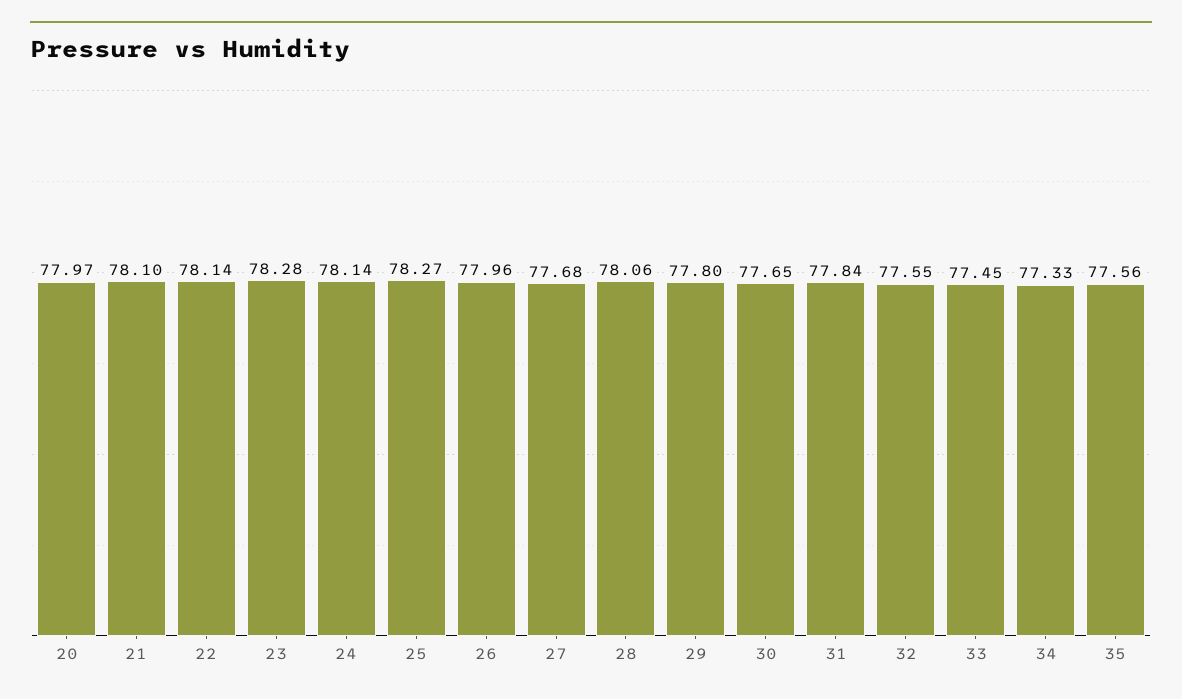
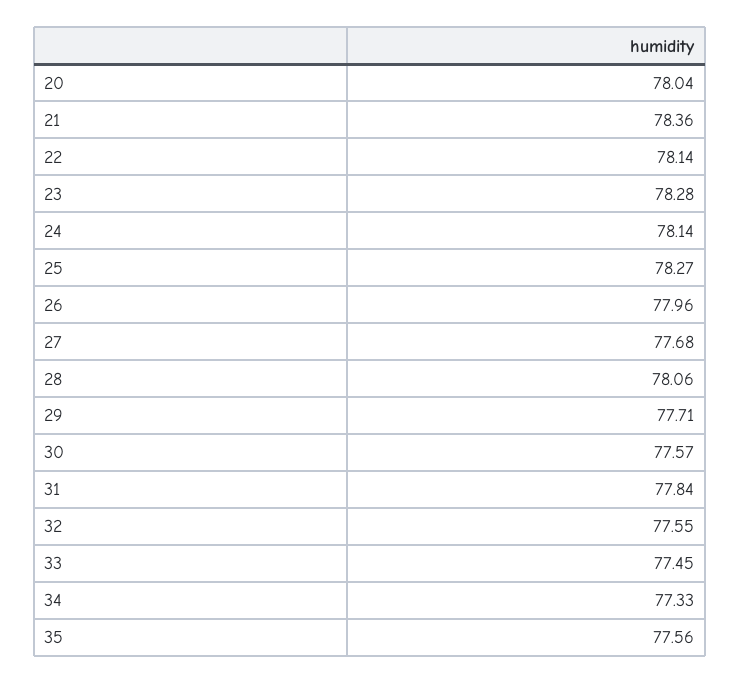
  {
-   "20": 77.97,
+   "20": 78.04,
-   "21": 78.1,
+   "21": 78.36,
    "22": 78.14,
    "23": 78.28,
    "24": 78.14,
    "25": 78.27,
    "26": 77.96,
    "27": 77.68,
    "28": 78.06,
-   "29": 77.8,
+   "29": 77.71,
-   "30": 77.65,
+   "30": 77.57,
    "31": 77.84,
    "32": 77.55,
    "33": 77.45,
    "34": 77.33,
    "35": 77.56
  }

